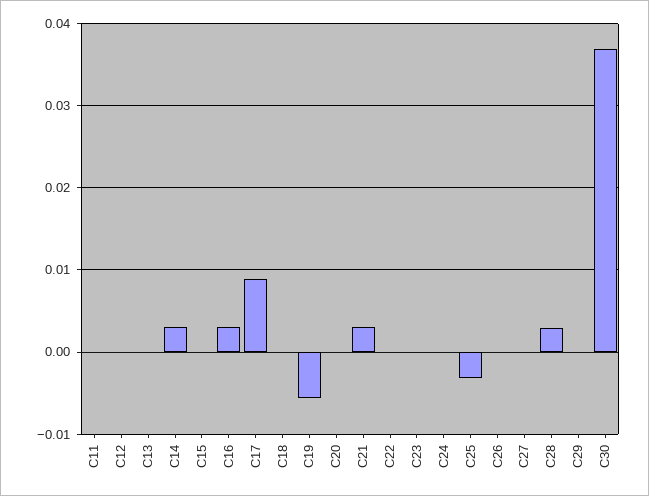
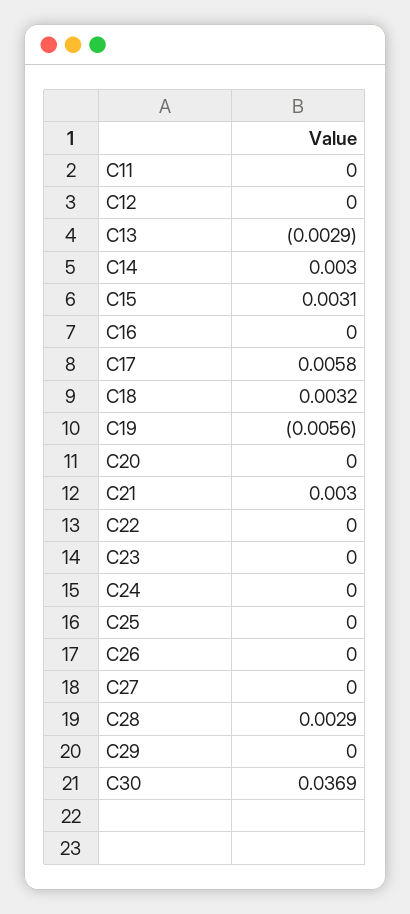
  {
    "C11": 0,
    "C12": 0,
-   "C13": 0,
+   "C13": -0.0029,
    "C14": 0.003,
-   "C15": 0,
+   "C15": 0.0031,
-   "C16": 0.003,
+   "C16": 0,
-   "C17": 0.009,
+   "C17": 0.0058,
-   "C18": 0,
+   "C18": 0.0032,
    "C19": -0.0056,
    "C20": 0,
    "C21": 0.003,
    "C22": 0,
    "C23": 0,
    "C24": 0,
-   "C25": -0.003,
+   "C25": 0,
    "C26": 0,
    "C27": 0,
    "C28": 0.0029,
    "C29": 0,
    "C30": 0.0369
  }

